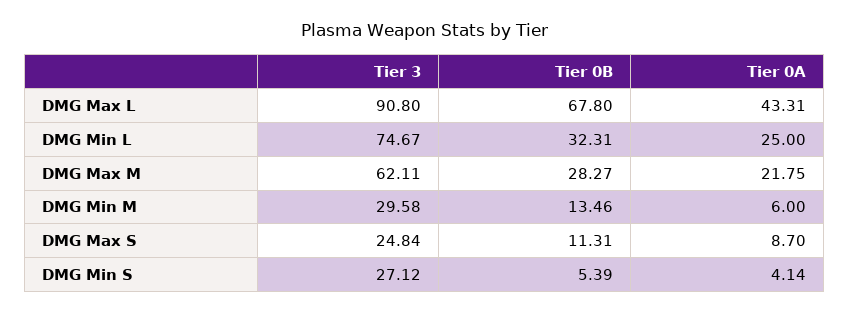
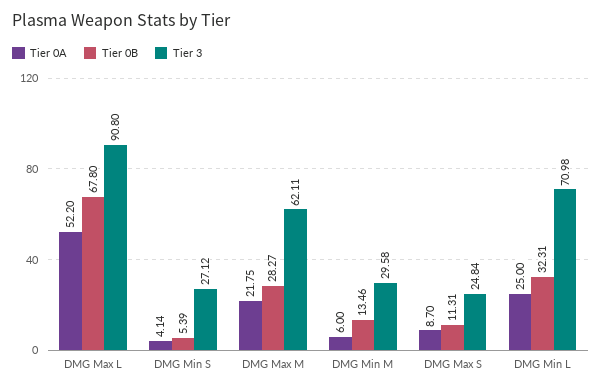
  {
    "Tier 3": {
      "DMG Max L": 90.8,
-     "DMG Min L": 74.67,
+     "DMG Min L": 70.98,
      "DMG Max M": 62.11,
      "DMG Min M": 29.58,
      "DMG Max S": 24.84,
      "DMG Min S": 27.12
    },
    "Tier 0B": {
      "DMG Max L": 67.8,
      "DMG Min L": 32.31,
      "DMG Max M": 28.27,
      "DMG Min M": 13.46,
      "DMG Max S": 11.31,
      "DMG Min S": 5.39
    },
    "Tier 0A": {
-     "DMG Max L": 43.31,
+     "DMG Max L": 52.2,
      "DMG Min L": 25,
      "DMG Max M": 21.75,
      "DMG Min M": 6,
      "DMG Max S": 8.7,
      "DMG Min S": 4.14
    }
  }

